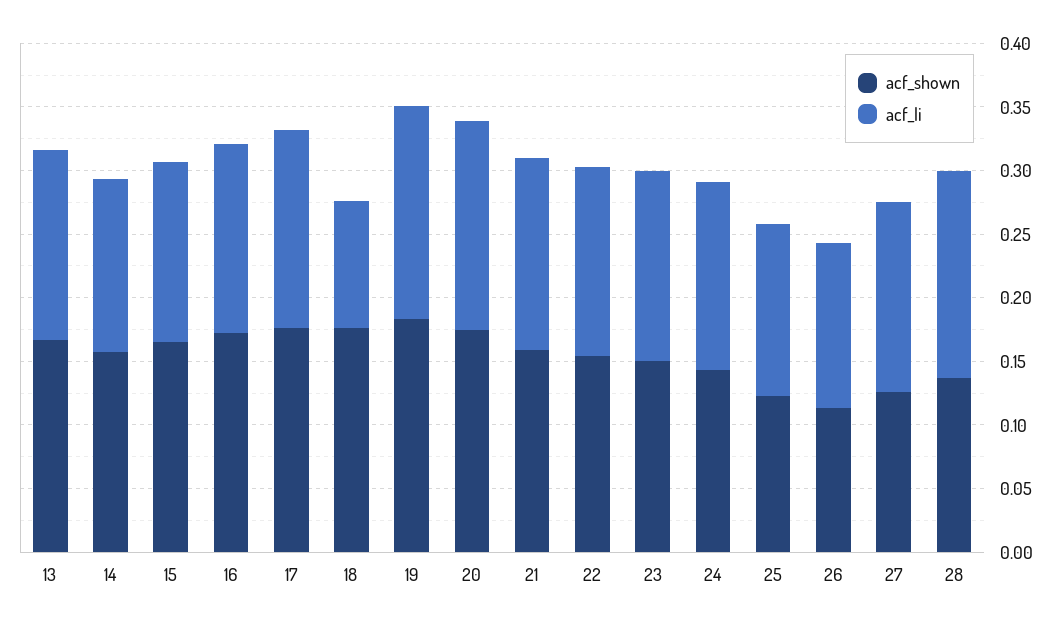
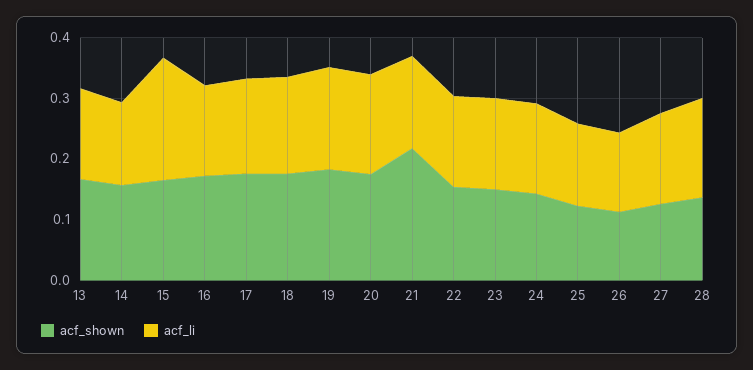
  {
    "acf_shown": {
      "13": 0.17,
      "14": 0.16,
      "15": 0.17,
      "16": 0.17,
      "17": 0.18,
      "18": 0.18,
      "19": 0.18,
      "20": 0.18,
-     "21": 0.16,
+     "21": 0.22,
      "22": 0.15,
      "23": 0.15,
      "24": 0.14,
      "25": 0.12,
      "26": 0.11,
      "27": 0.13,
      "28": 0.14
    },
    "acf_li": {
      "13": 0.15,
      "14": 0.14,
-     "15": 0.14,
+     "15": 0.2,
      "16": 0.15,
      "17": 0.16,
-     "18": 0.1,
+     "18": 0.16,
      "19": 0.17,
      "20": 0.16,
      "21": 0.15,
      "22": 0.15,
      "23": 0.15,
      "24": 0.15,
      "25": 0.14,
      "26": 0.13,
      "27": 0.15,
      "28": 0.16
    }
  }

